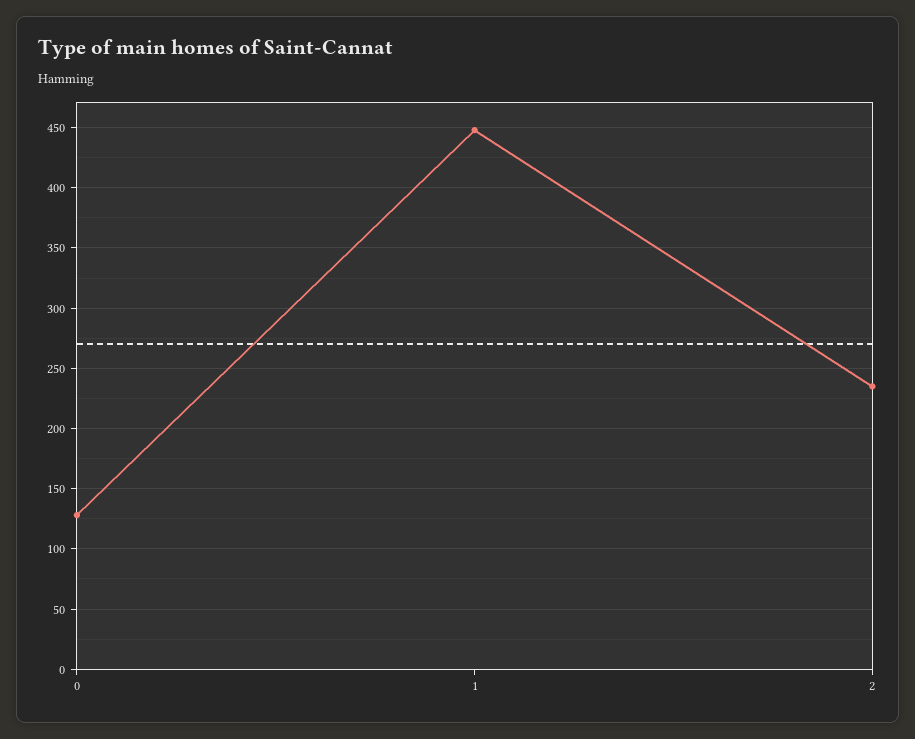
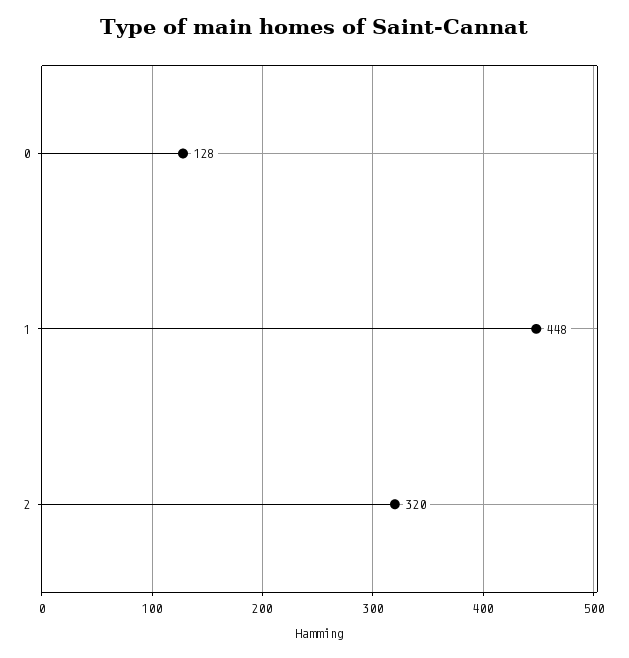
  {
    "0": 128,
    "1": 448,
-   "2": 235
+   "2": 320
  }

